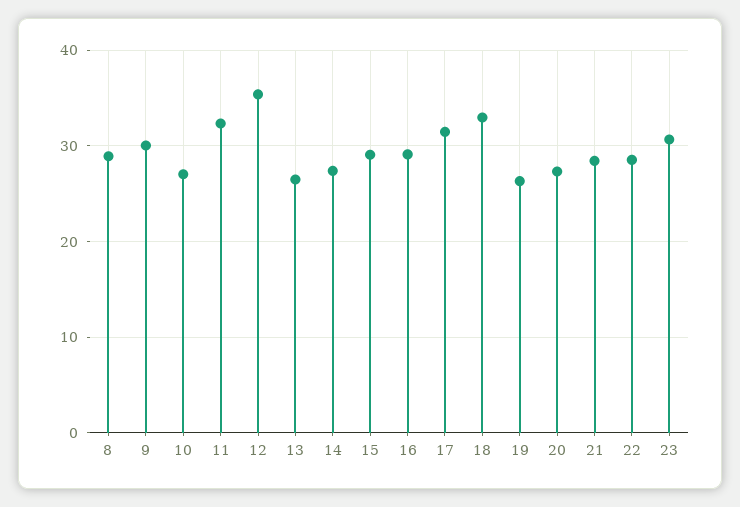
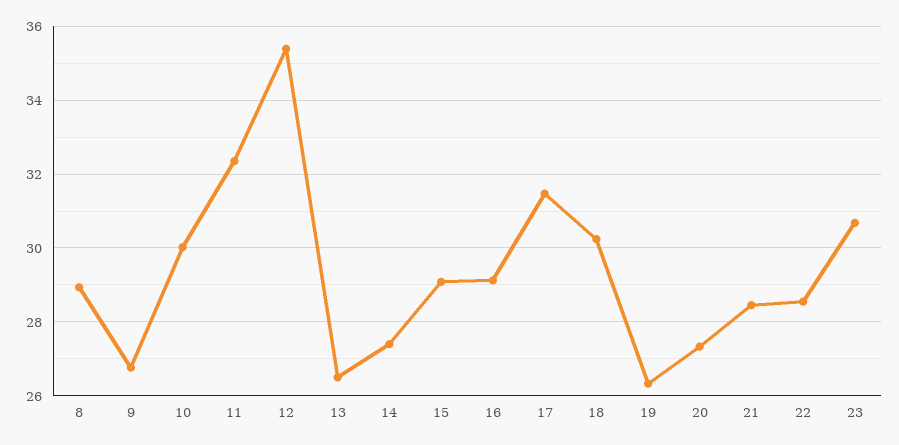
  {
    "8": 29,
-   "9": 30,
+   "9": 26.8,
-   "10": 27,
+   "10": 30,
    "11": 32.4,
    "12": 35.4,
    "13": 26.6,
    "14": 27.4,
    "15": 29,
    "16": 29.2,
    "17": 31.4,
-   "18": 33,
+   "18": 30.2,
    "19": 26.4,
    "20": 27.4,
    "21": 28.4,
    "22": 28.6,
    "23": 30.6
  }

